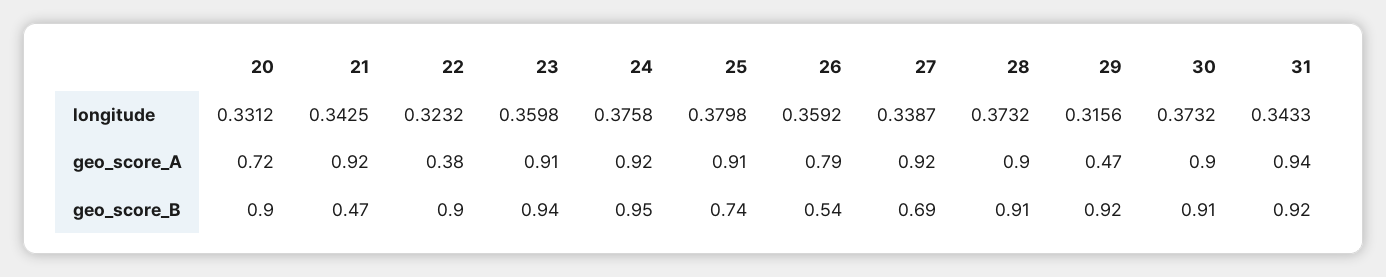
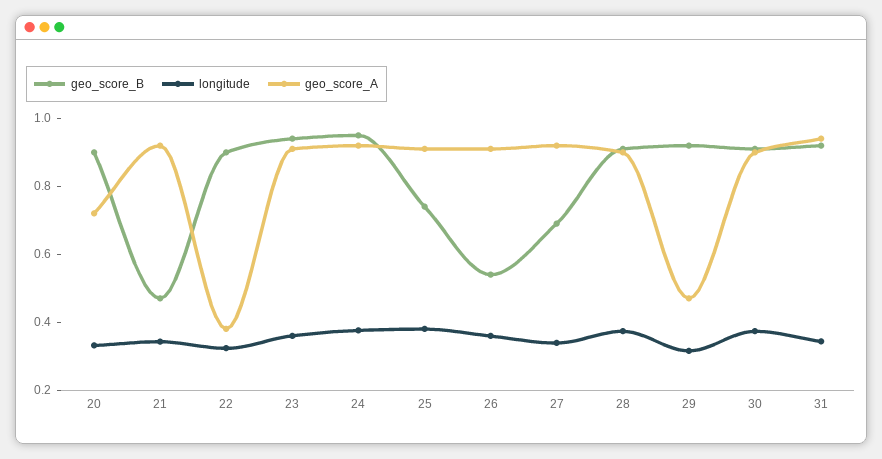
  {
    "longitude": {
      "20": 0.3312,
      "21": 0.3425,
      "22": 0.3232,
      "23": 0.3598,
      "24": 0.3758,
      "25": 0.3798,
      "26": 0.3592,
      "27": 0.3387,
      "28": 0.3732,
      "29": 0.3156,
      "30": 0.3732,
      "31": 0.3433
    },
    "geo_score_A": {
      "20": 0.72,
      "21": 0.92,
      "22": 0.38,
      "23": 0.91,
      "24": 0.92,
      "25": 0.91,
-     "26": 0.79,
+     "26": 0.9,
      "27": 0.92,
      "28": 0.9,
      "29": 0.47,
      "30": 0.9,
      "31": 0.94
    },
    "geo_score_B": {
      "20": 0.9,
      "21": 0.47,
      "22": 0.9,
      "23": 0.94,
      "24": 0.95,
      "25": 0.74,
      "26": 0.54,
      "27": 0.69,
      "28": 0.91,
      "29": 0.92,
      "30": 0.91,
      "31": 0.92
    }
  }

